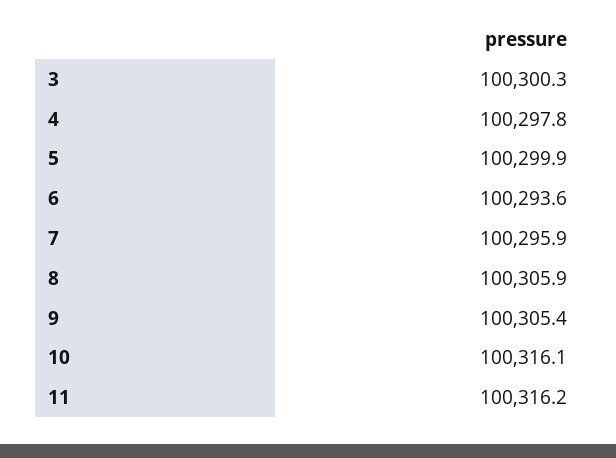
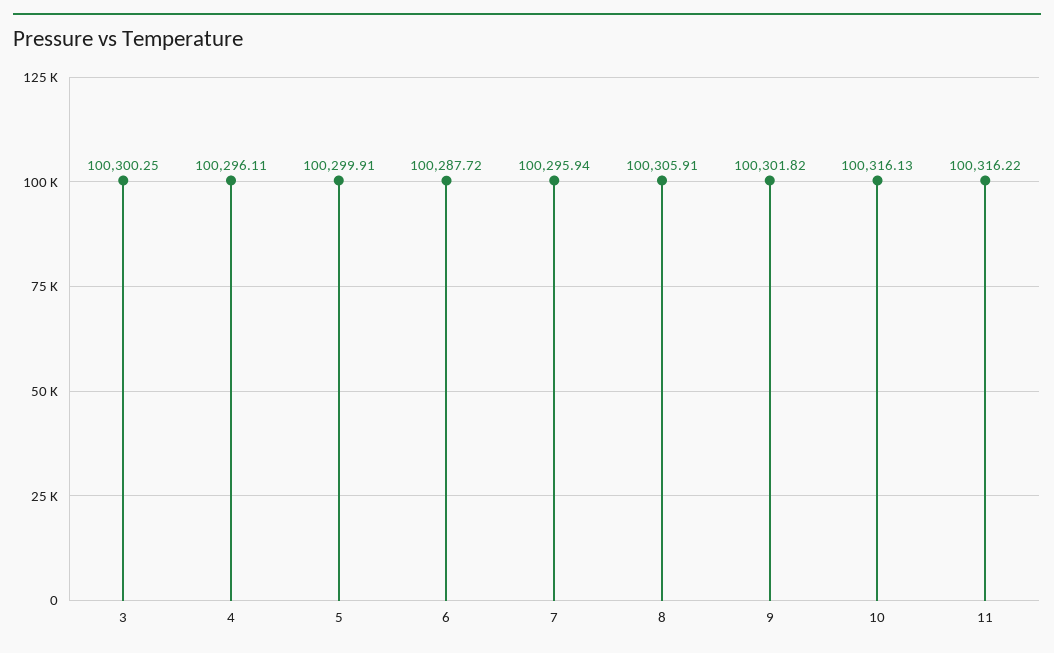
  {
    "3": 100300.25,
-   "4": 100297.8,
+   "4": 100296.11,
    "5": 100299.91,
-   "6": 100293.6,
+   "6": 100287.72,
    "7": 100295.94,
    "8": 100305.91,
-   "9": 100305.4,
+   "9": 100301.82,
    "10": 100316.13,
    "11": 100316.22
  }

